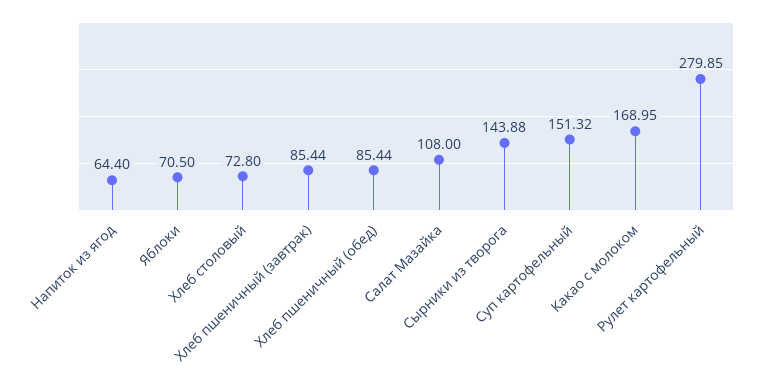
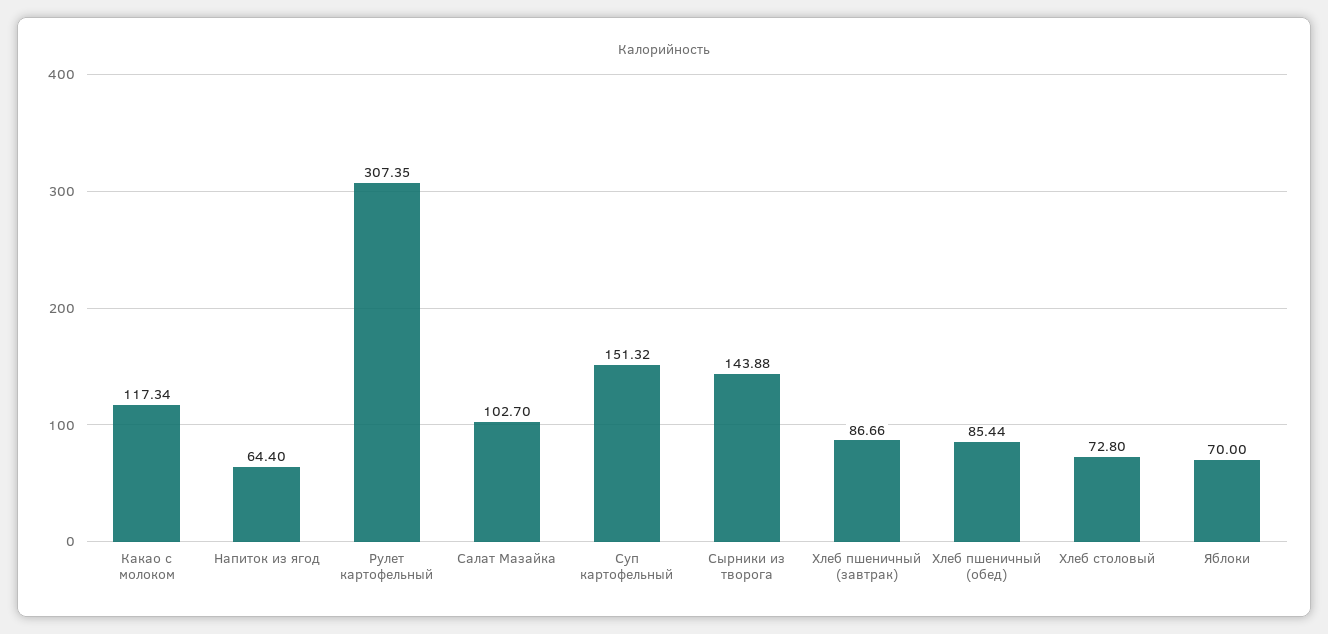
  {
    "Напиток из ягод": 64.4,
-   "Яблоки": 70.5,
+   "Яблоки": 70,
    "Хлеб столовый": 72.8,
-   "Хлеб пшеничный (завтрак)": 85.44,
+   "Хлеб пшеничный (завтрак)": 86.66,
    "Хлеб пшеничный (обед)": 85.44,
-   "Салат Мазайка": 108,
+   "Салат Мазайка": 102.7,
    "Сырники из творога": 143.88,
    "Суп картофельный": 151.32,
-   "Какао с молоком": 168.95,
+   "Какао с молоком": 117.34,
-   "Рулет картофельный": 279.85
+   "Рулет картофельный": 307.35
  }

